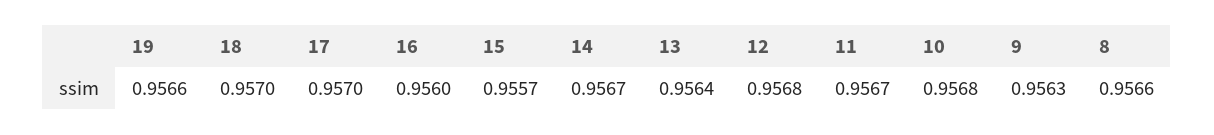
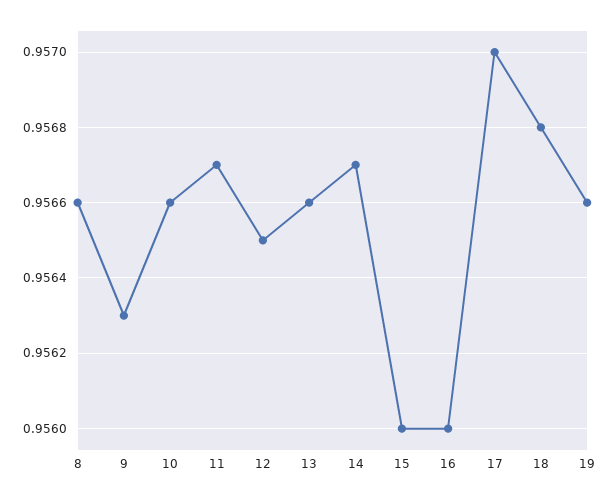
  {
    "19": 0.9566,
-   "18": 0.957,
+   "18": 0.9568,
    "17": 0.957,
    "16": 0.956,
-   "15": 0.9557,
+   "15": 0.956,
    "14": 0.9567,
-   "13": 0.9564,
+   "13": 0.9566,
-   "12": 0.9568,
+   "12": 0.9565,
    "11": 0.9567,
-   "10": 0.9568,
+   "10": 0.9566,
    "9": 0.9563,
    "8": 0.9566
  }

